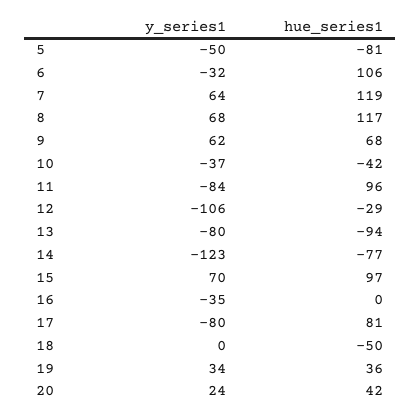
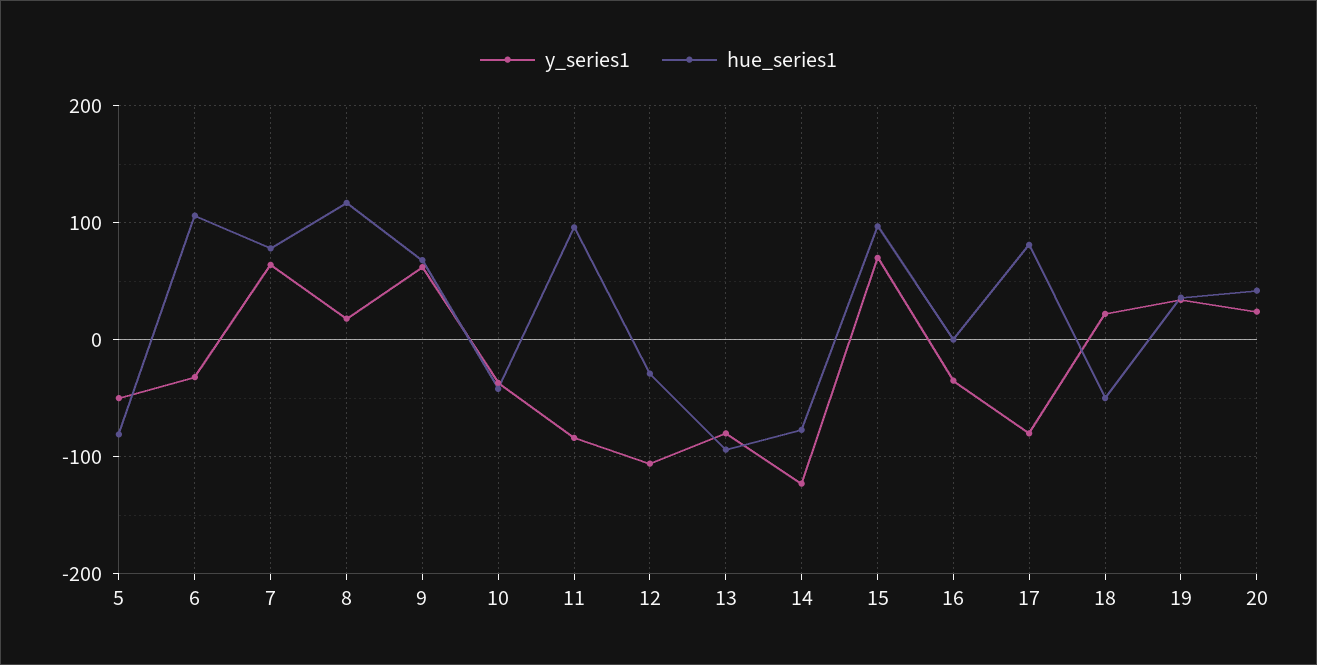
  {
    "y_series1": {
      "5": -50,
      "6": -32,
      "7": 64,
-     "8": 68,
+     "8": 20,
      "9": 62,
      "10": -37,
      "11": -84,
      "12": -106,
      "13": -80,
      "14": -123,
      "15": 70,
      "16": -35,
      "17": -80,
-     "18": 0,
+     "18": 20,
      "19": 34,
      "20": 24
    },
    "hue_series1": {
      "5": -81,
      "6": 106,
-     "7": 119,
+     "7": 80,
      "8": 117,
      "9": 68,
      "10": -42,
      "11": 96,
      "12": -29,
      "13": -94,
      "14": -77,
      "15": 97,
      "16": 0,
      "17": 81,
      "18": -50,
      "19": 36,
      "20": 42
    }
  }

